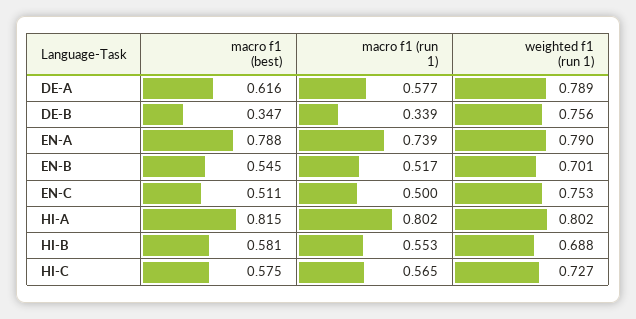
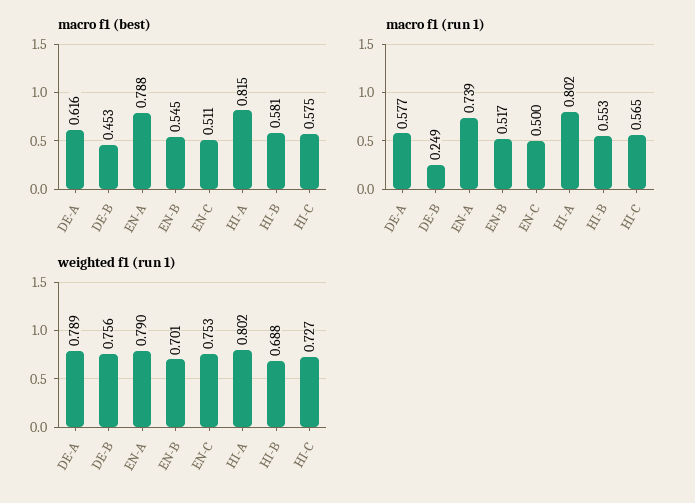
  {
    "macro f1 (best)": {
      "DE-A": 0.616,
-     "DE-B": 0.347,
+     "DE-B": 0.453,
      "EN-A": 0.788,
      "EN-B": 0.545,
      "EN-C": 0.511,
      "HI-A": 0.815,
      "HI-B": 0.581,
      "HI-C": 0.575
    },
    "macro f1 (run 1)": {
      "DE-A": 0.577,
-     "DE-B": 0.339,
+     "DE-B": 0.249,
      "EN-A": 0.739,
      "EN-B": 0.517,
      "EN-C": 0.5,
      "HI-A": 0.802,
      "HI-B": 0.553,
      "HI-C": 0.565
    },
    "weighted f1 (run 1)": {
      "DE-A": 0.789,
      "DE-B": 0.756,
      "EN-A": 0.79,
      "EN-B": 0.701,
      "EN-C": 0.753,
      "HI-A": 0.802,
      "HI-B": 0.688,
      "HI-C": 0.727
    }
  }

